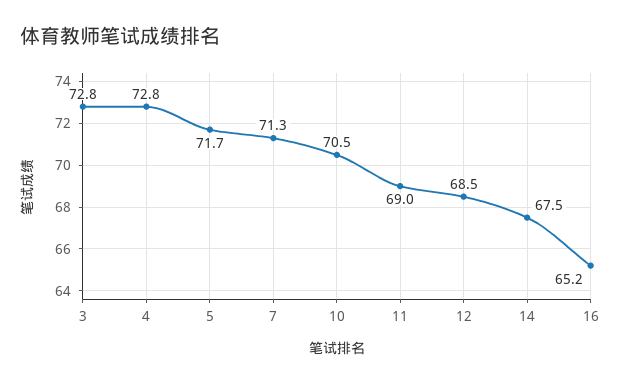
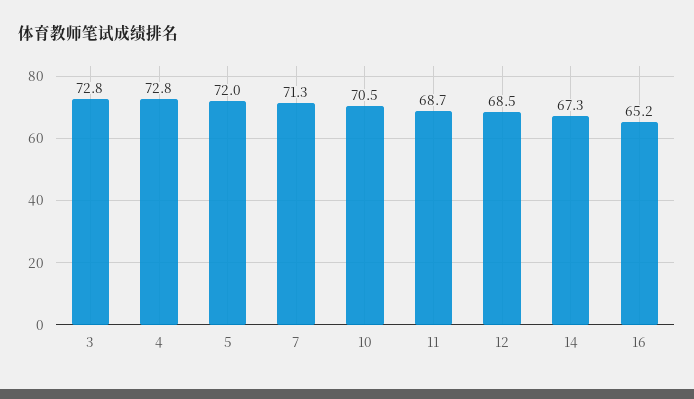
  {
    "3": 72.8,
    "4": 72.8,
-   "5": 71.7,
+   "5": 72,
    "7": 71.3,
    "10": 70.5,
-   "11": 69,
+   "11": 68.7,
    "12": 68.5,
-   "14": 67.5,
+   "14": 67.3,
    "16": 65.2
  }

